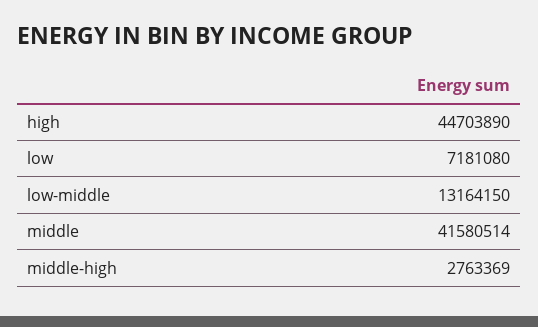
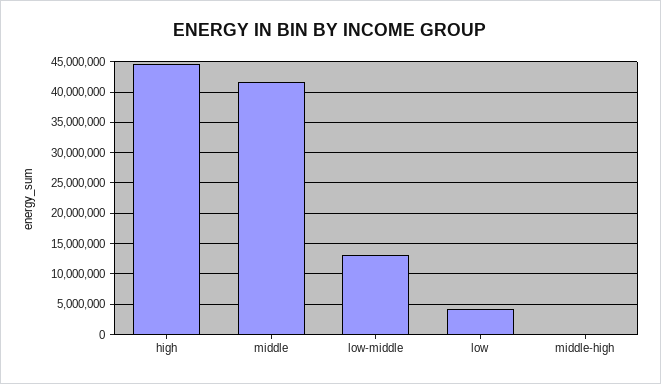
  {
    "high": 44703890,
-   "low": 7181080,
+   "low": 4000000,
    "low-middle": 13164150,
    "middle": 41580514,
-   "middle-high": 2763369
+   "middle-high": 0
  }

